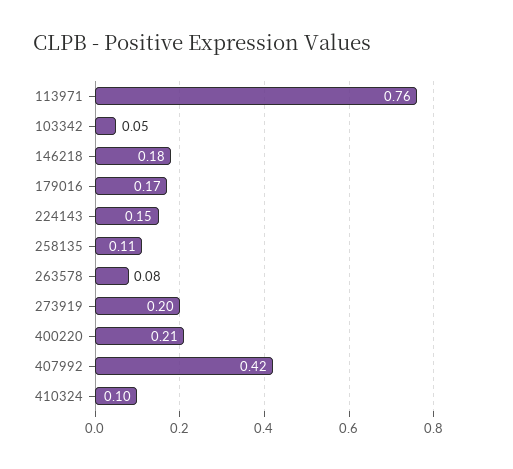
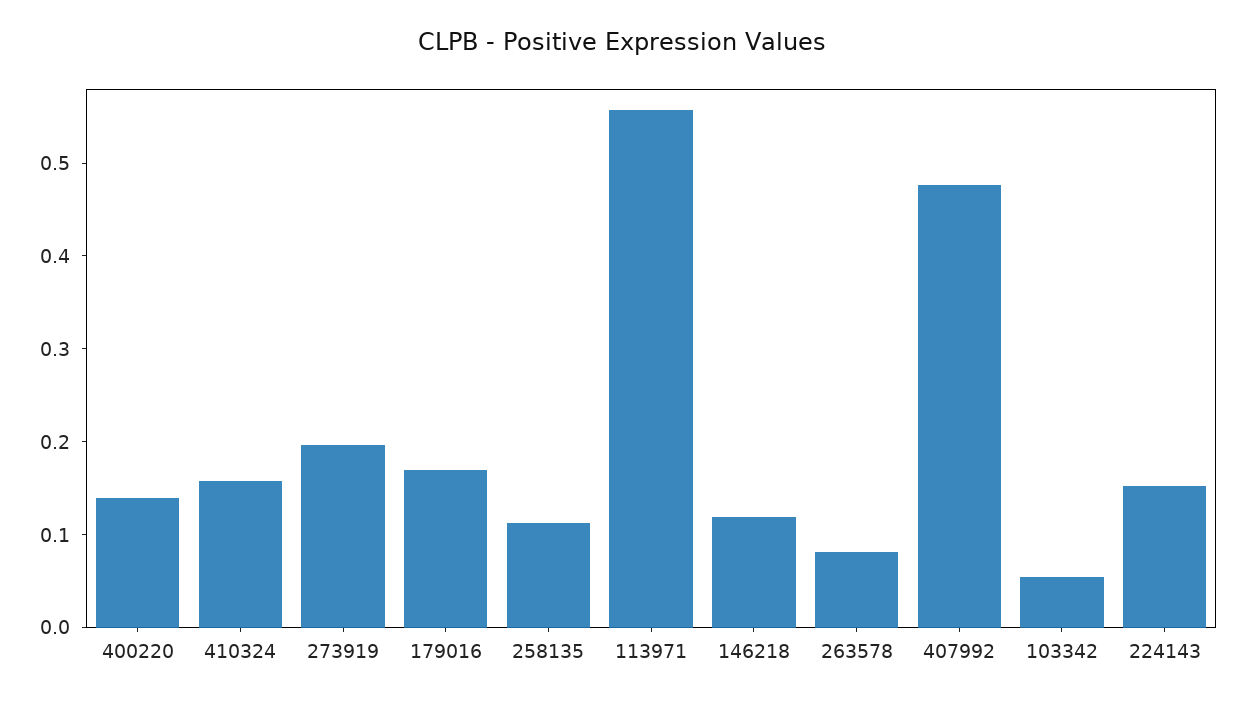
  {
-   "113971": 0.76,
+   "113971": 0.56,
    "103342": 0.05,
-   "146218": 0.18,
+   "146218": 0.12,
    "179016": 0.17,
    "224143": 0.15,
    "258135": 0.11,
    "263578": 0.08,
    "273919": 0.2,
-   "400220": 0.21,
+   "400220": 0.14,
-   "407992": 0.42,
+   "407992": 0.48,
-   "410324": 0.1
+   "410324": 0.16
  }

